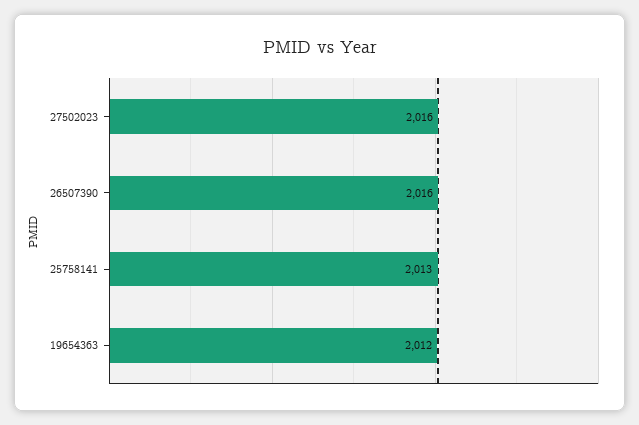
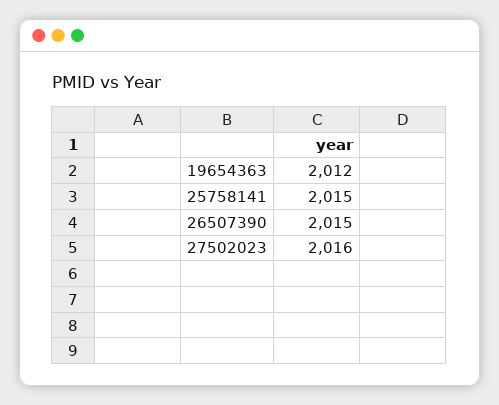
  {
    "27502023": 2016,
-   "26507390": 2016,
+   "26507390": 2015,
-   "25758141": 2013,
+   "25758141": 2015,
    "19654363": 2012
  }

